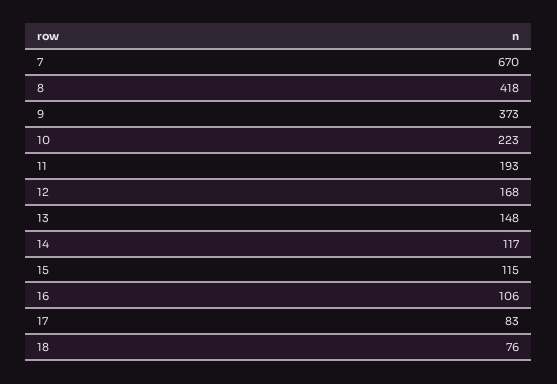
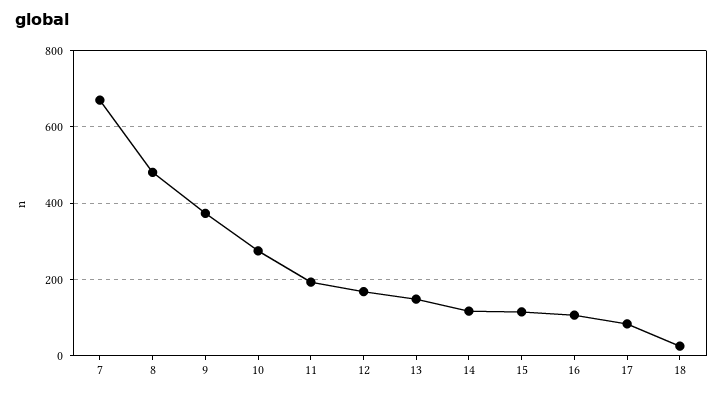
  {
    "7": 670,
-   "8": 418,
+   "8": 480,
    "9": 373,
-   "10": 223,
+   "10": 280,
    "11": 193,
    "12": 168,
    "13": 148,
    "14": 117,
    "15": 115,
    "16": 106,
    "17": 83,
-   "18": 76
+   "18": 20
  }

